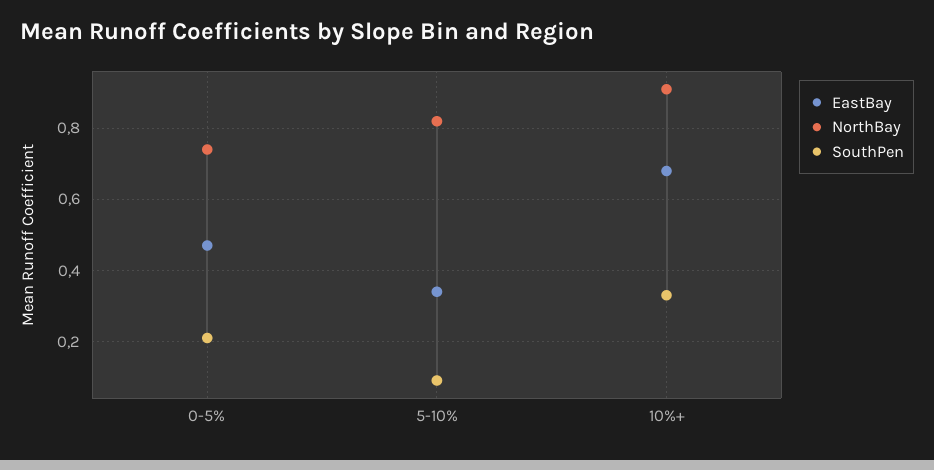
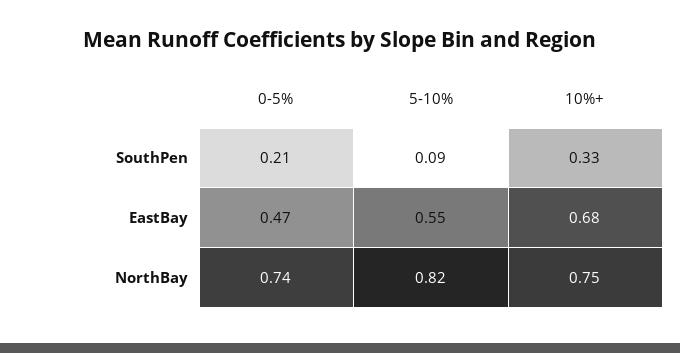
  {
    "EastBay": {
      "0-5%": 0.47,
-     "5-10%": 0.35,
+     "5-10%": 0.55,
      "10%+": 0.68
    },
    "NorthBay": {
      "0-5%": 0.74,
      "5-10%": 0.82,
-     "10%+": 0.9
+     "10%+": 0.75
    },
    "SouthPen": {
      "0-5%": 0.21,
      "5-10%": 0.09,
      "10%+": 0.33
    }
  }

